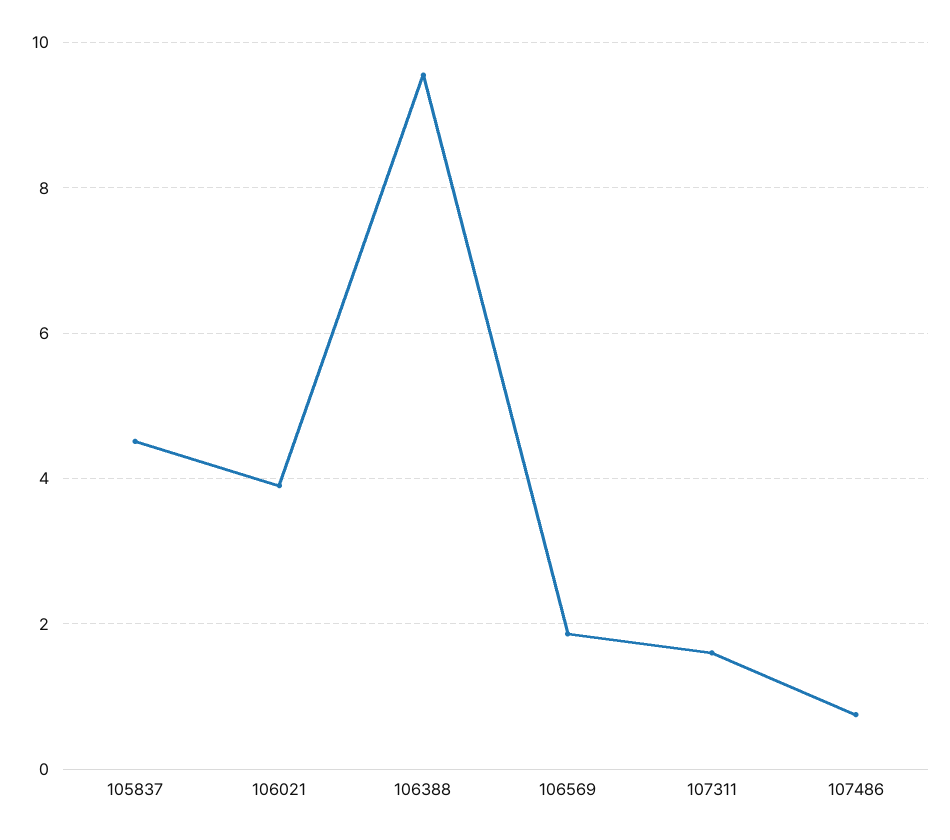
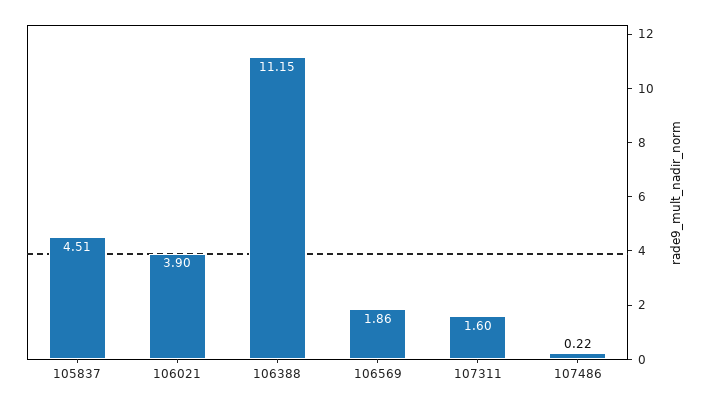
  {
    "105837": 4.51,
    "106021": 3.9,
-   "106388": 9.6,
+   "106388": 11.15,
    "106569": 1.86,
    "107311": 1.6,
-   "107486": 0.8
+   "107486": 0.22
  }

